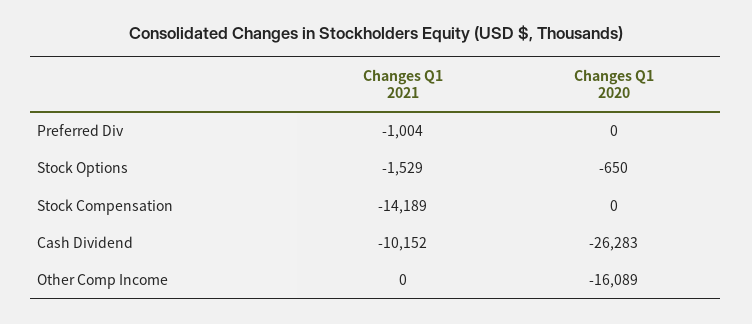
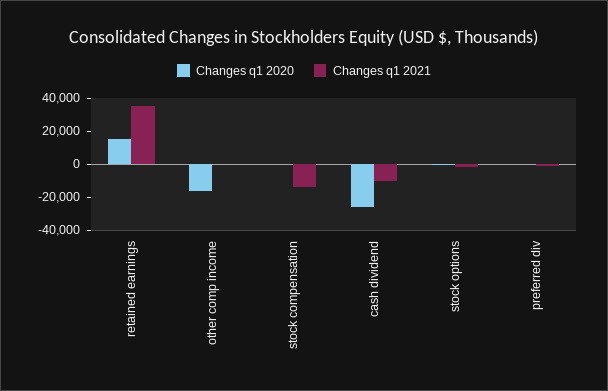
  {
    "Changes Q1 2021": {
      "Preferred Div": -1004,
      "Stock Options": -1529,
      "Stock Compensation": -14189,
      "Cash Dividend": -10152,
-     "Other Comp Income": 0
+     "Other Comp Income": 0,
+     "retained earnings": 35000
    },
    "Changes Q1 2020": {
      "Preferred Div": 0,
      "Stock Options": -650,
      "Stock Compensation": 0,
      "Cash Dividend": -26283,
-     "Other Comp Income": -16089
+     "Other Comp Income": -16089,
+     "retained earnings": 15000
    }
  }

